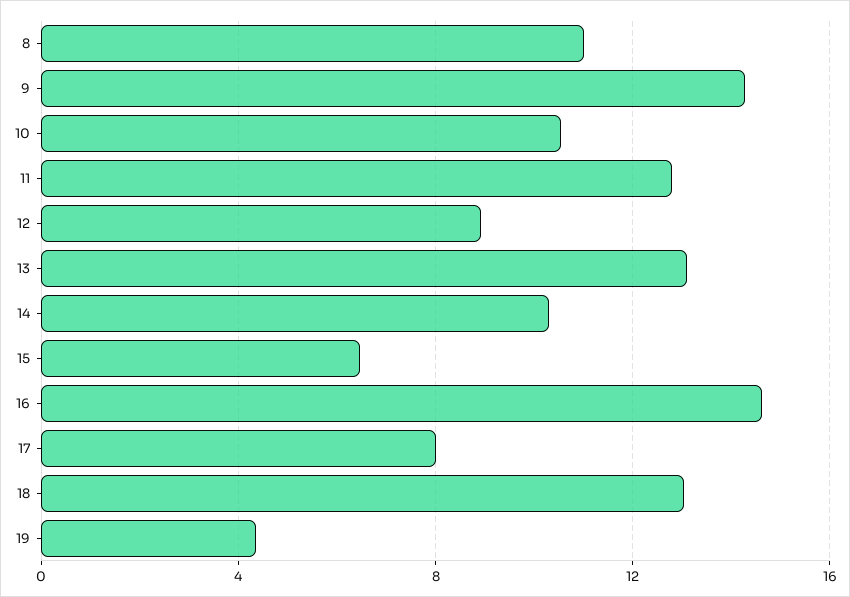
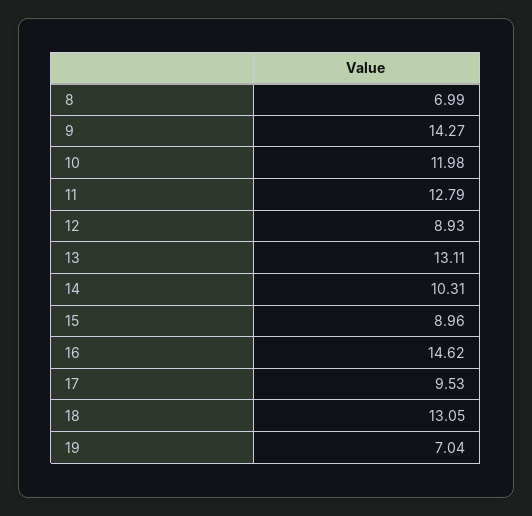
  {
-   "8": 11,
+   "8": 6.99,
    "9": 14.27,
-   "10": 10.5,
+   "10": 11.98,
    "11": 12.79,
    "12": 8.93,
    "13": 13.11,
    "14": 10.31,
-   "15": 6.5,
+   "15": 8.96,
    "16": 14.62,
-   "17": 8,
+   "17": 9.53,
    "18": 13.05,
-   "19": 4.5
+   "19": 7.04
  }

